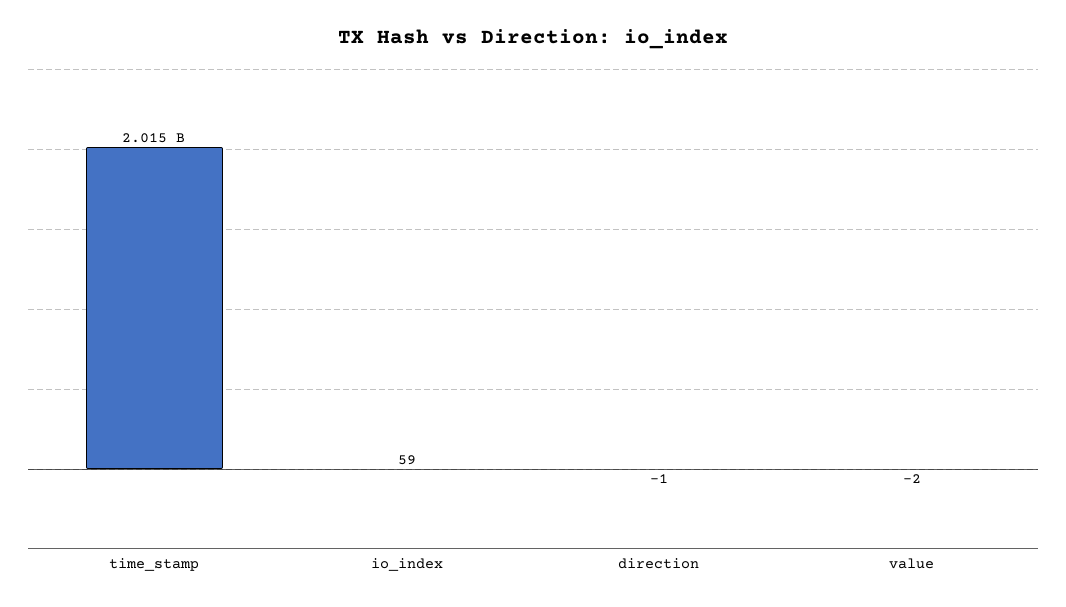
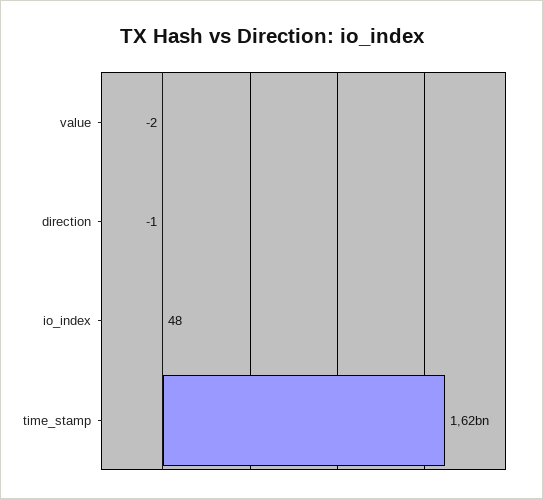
  {
-   "time_stamp": 2015000000,
+   "time_stamp": 1620000000,
-   "io_index": 59,
+   "io_index": 48,
    "direction": -1,
    "value": -2
  }

